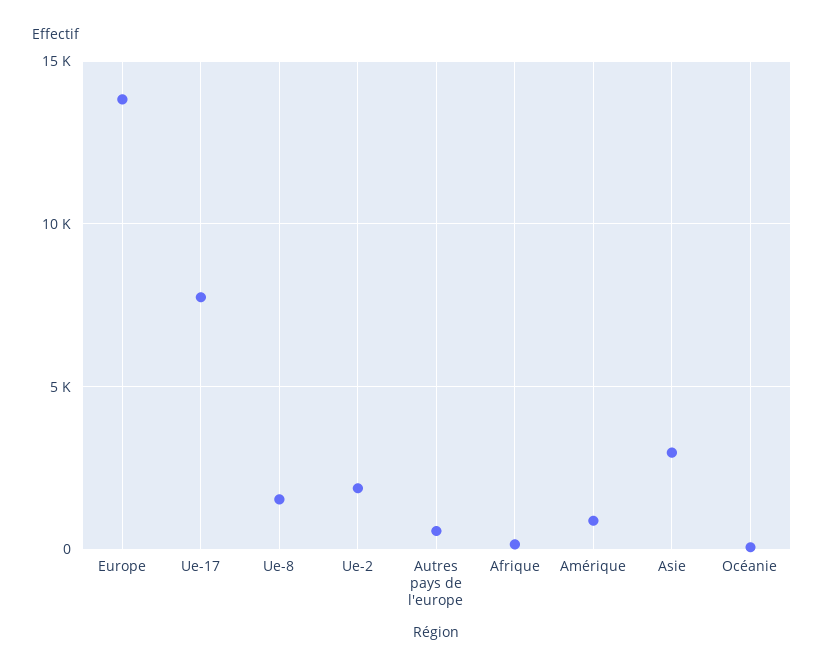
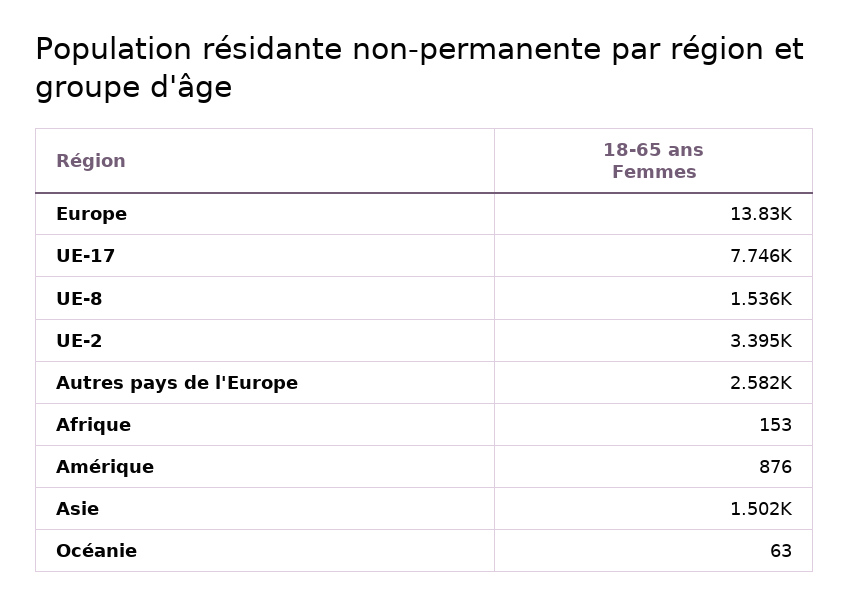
  {
    "Europe": 13830,
    "Ue-17": 7746,
    "Ue-8": 1536,
-   "Ue-2": 2000,
+   "Ue-2": 3395,
-   "Autres pays de l'europe": 500,
+   "Autres pays de l'europe": 2582,
    "Afrique": 153,
    "Amérique": 876,
-   "Asie": 3000,
+   "Asie": 1502,
    "Océanie": 63
  }

